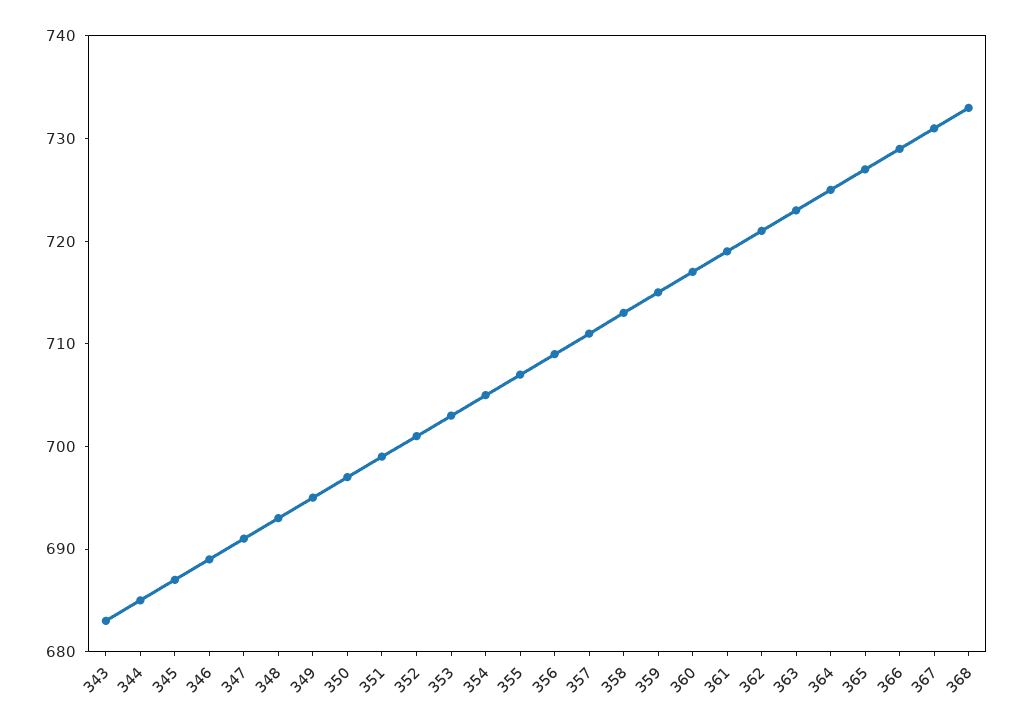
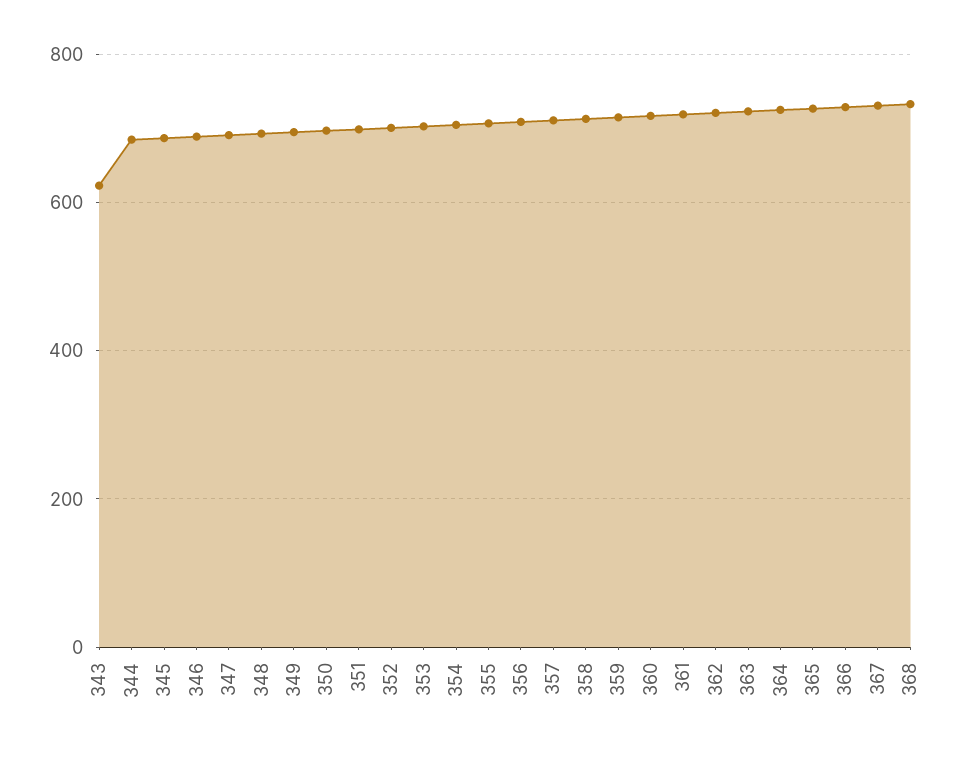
  {
-   "343": 683,
+   "343": 620,
    "344": 685,
    "345": 687,
    "346": 689,
    "347": 691,
    "348": 693,
    "349": 695,
    "350": 697,
    "351": 699,
    "352": 701,
    "353": 703,
    "354": 705,
    "355": 707,
    "356": 709,
    "357": 711,
    "358": 713,
    "359": 715,
    "360": 717,
    "361": 719,
    "362": 721,
    "363": 723,
    "364": 725,
    "365": 727,
    "366": 729,
    "367": 731,
    "368": 733
  }

